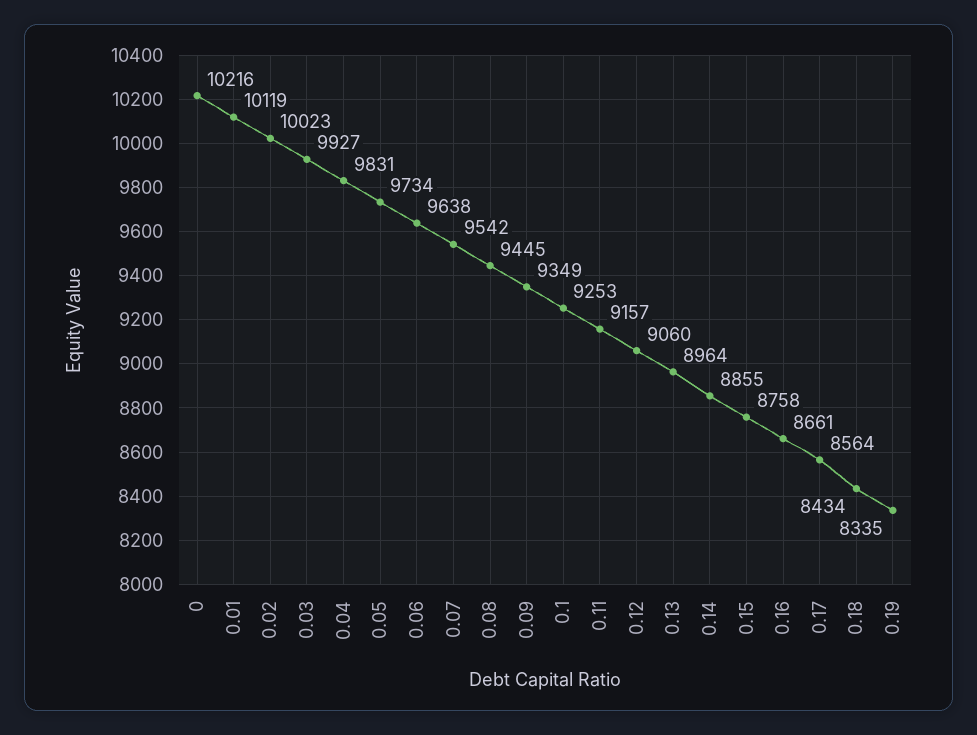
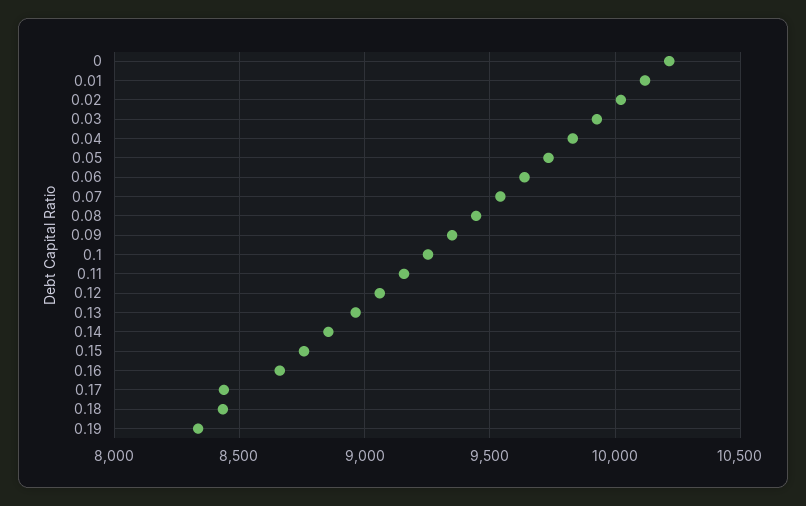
  {
    "0": 10216,
    "0.01": 10119,
    "0.02": 10023,
    "0.03": 9927,
    "0.04": 9831,
    "0.05": 9734,
    "0.06": 9638,
    "0.07": 9542,
    "0.08": 9445,
    "0.09": 9349,
    "0.1": 9253,
    "0.11": 9157,
    "0.12": 9060,
    "0.13": 8964,
    "0.14": 8855,
    "0.15": 8758,
    "0.16": 8661,
-   "0.17": 8564,
+   "0.17": 8450,
    "0.18": 8434,
    "0.19": 8335
  }

